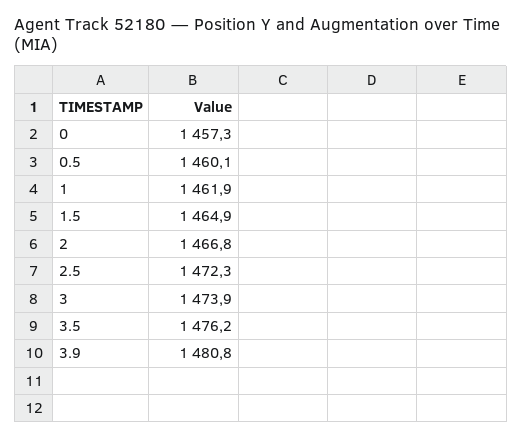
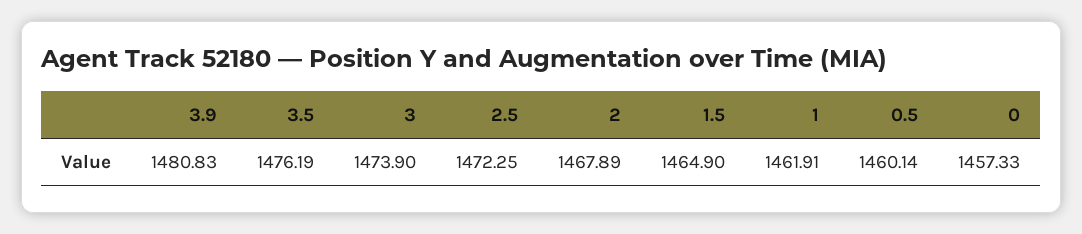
  {
    "0": 1457.33,
    "0.5": 1460.14,
    "1": 1461.91,
    "1.5": 1464.9,
-   "2": 1466.8,
+   "2": 1467.89,
    "2.5": 1472.25,
    "3": 1473.9,
    "3.5": 1476.19,
    "3.9": 1480.83
  }

